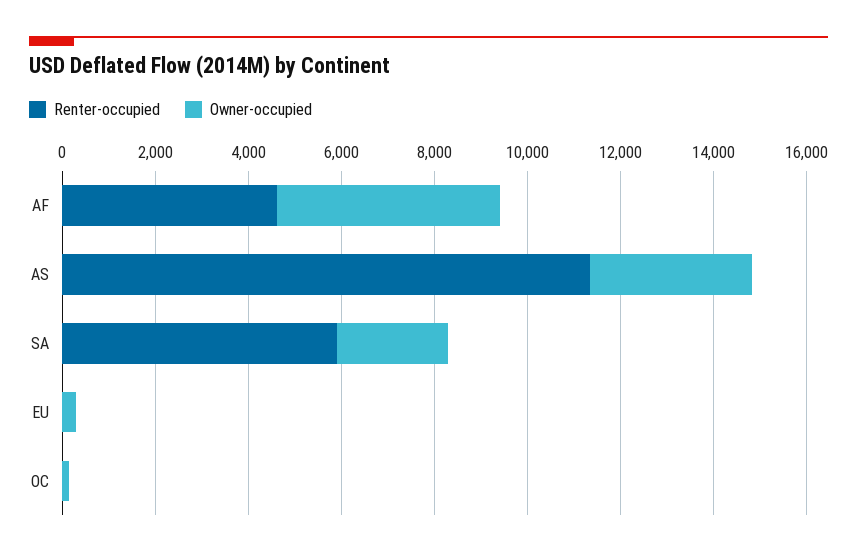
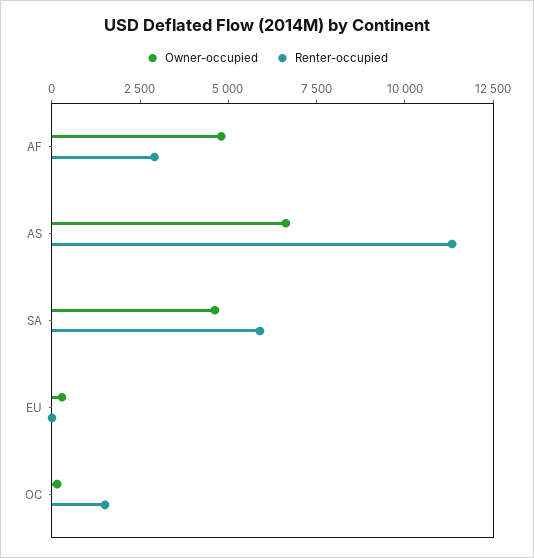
  {
    "Renter-occupied": {
-     "AF": 4500,
+     "AF": 3000,
      "AS": 11500,
      "SA": 6000,
      "EU": 0,
-     "OC": 0
+     "OC": 1500
    },
    "Owner-occupied": {
      "AF": 5000,
-     "AS": 3500,
+     "AS": 6500,
-     "SA": 2500,
+     "SA": 4500,
      "EU": 500,
      "OC": 0
    }
  }

